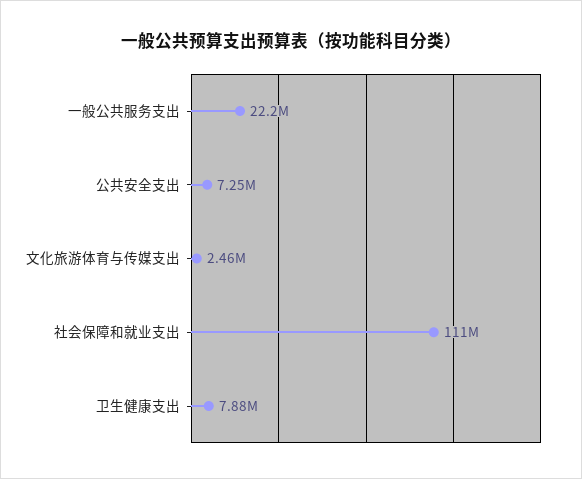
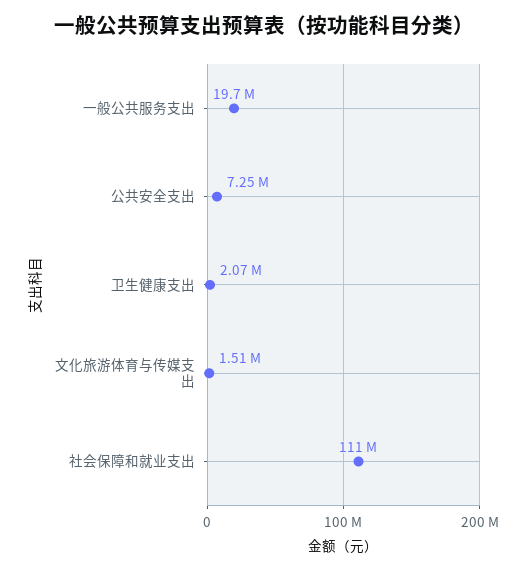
  {
-   "一般公共服务支出": 22200000,
+   "一般公共服务支出": 19700000,
    "公共安全支出": 7250000,
-   "文化旅游体育与传媒支出": 2460000,
+   "文化旅游体育与传媒支出": 1510000,
    "社会保障和就业支出": 111000000,
-   "卫生健康支出": 7880000
+   "卫生健康支出": 2070000
  }

